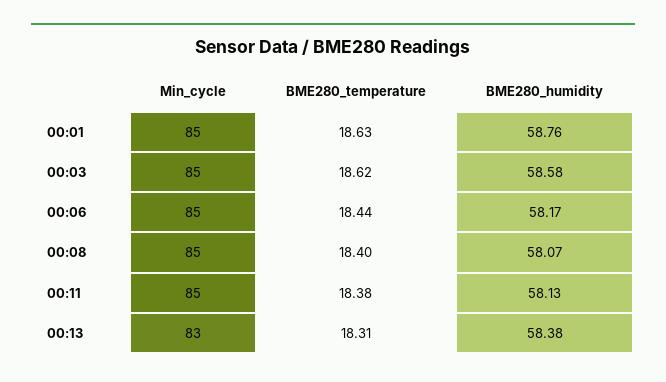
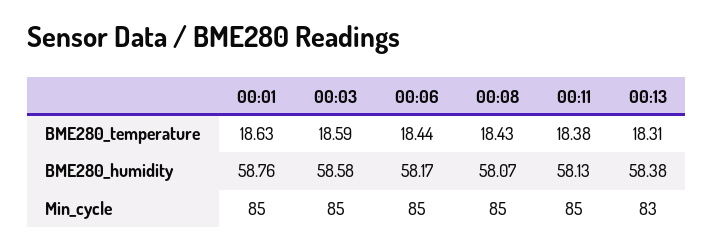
  {
    "Min_cycle": {
      "00:01": 85,
      "00:03": 85,
      "00:06": 85,
      "00:08": 85,
      "00:11": 85,
      "00:13": 83
    },
    "BME280_temperature": {
      "00:01": 18.63,
-     "00:03": 18.62,
+     "00:03": 18.59,
      "00:06": 18.44,
-     "00:08": 18.4,
+     "00:08": 18.43,
      "00:11": 18.38,
      "00:13": 18.31
    },
    "BME280_humidity": {
      "00:01": 58.76,
      "00:03": 58.58,
      "00:06": 58.17,
      "00:08": 58.07,
      "00:11": 58.13,
      "00:13": 58.38
    }
  }

